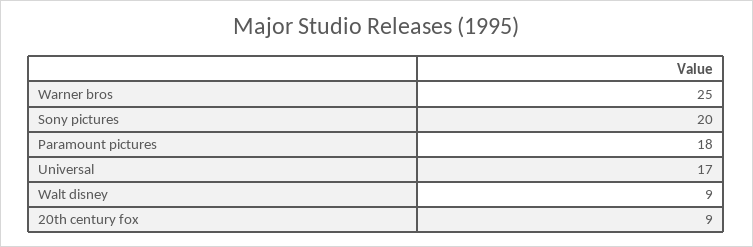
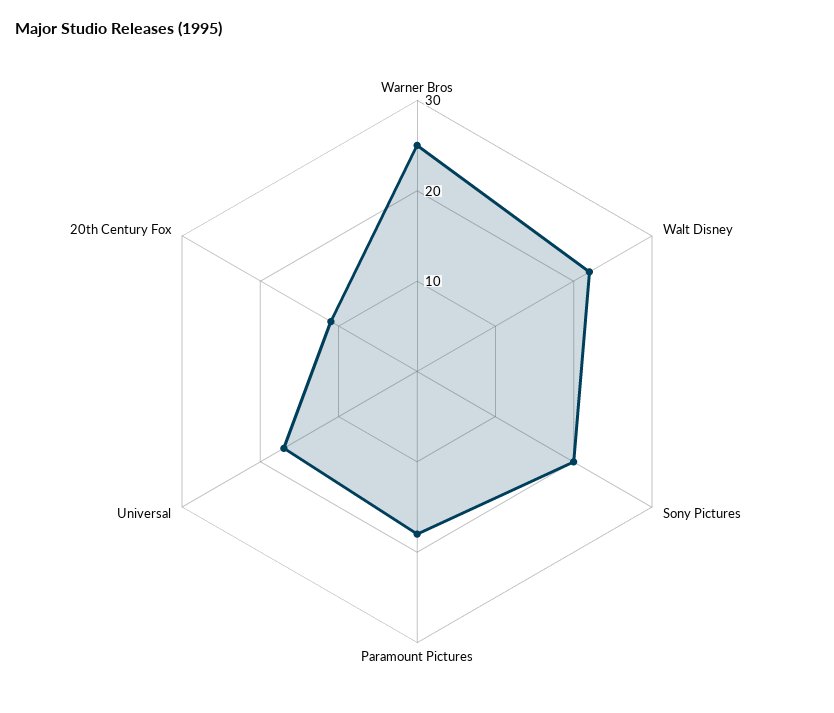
  {
    "Warner bros": 25,
    "Sony pictures": 20,
    "Paramount pictures": 18,
    "Universal": 17,
-   "Walt disney": 9,
+   "Walt disney": 22,
-   "20th century fox": 9
+   "20th century fox": 11
  }

